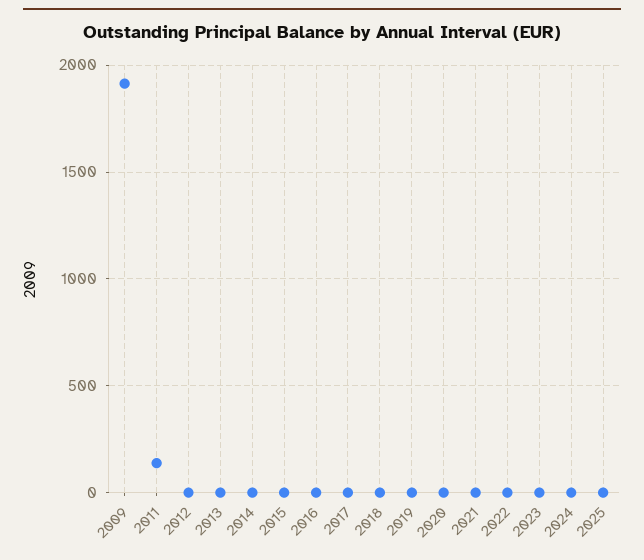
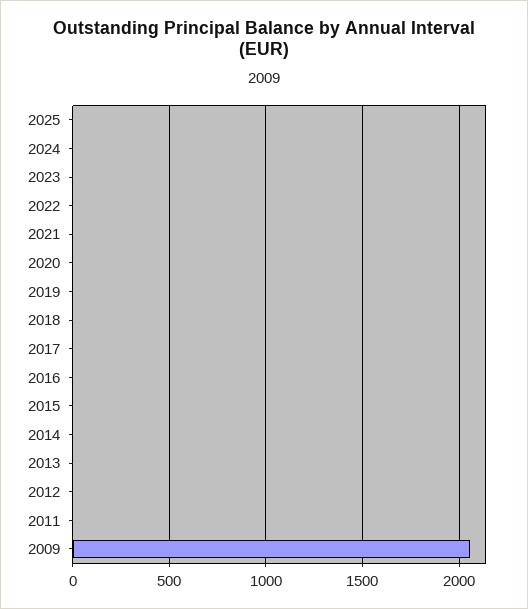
  {
-   "2009": 1900,
+   "2009": 2050,
-   "2011": 150,
+   "2011": 0,
    "2012": 0,
    "2013": 0,
    "2014": 0,
    "2015": 0,
    "2016": 0,
    "2017": 0,
    "2018": 0,
    "2019": 0,
    "2020": 0,
    "2021": 0,
    "2022": 0,
    "2023": 0,
    "2024": 0,
    "2025": 0
  }

